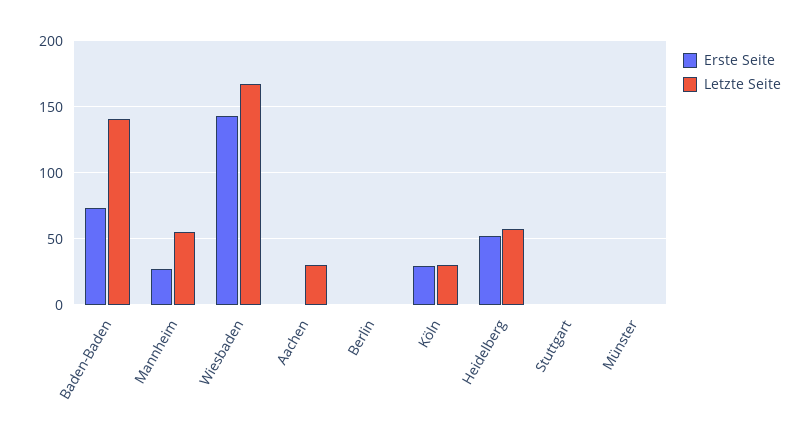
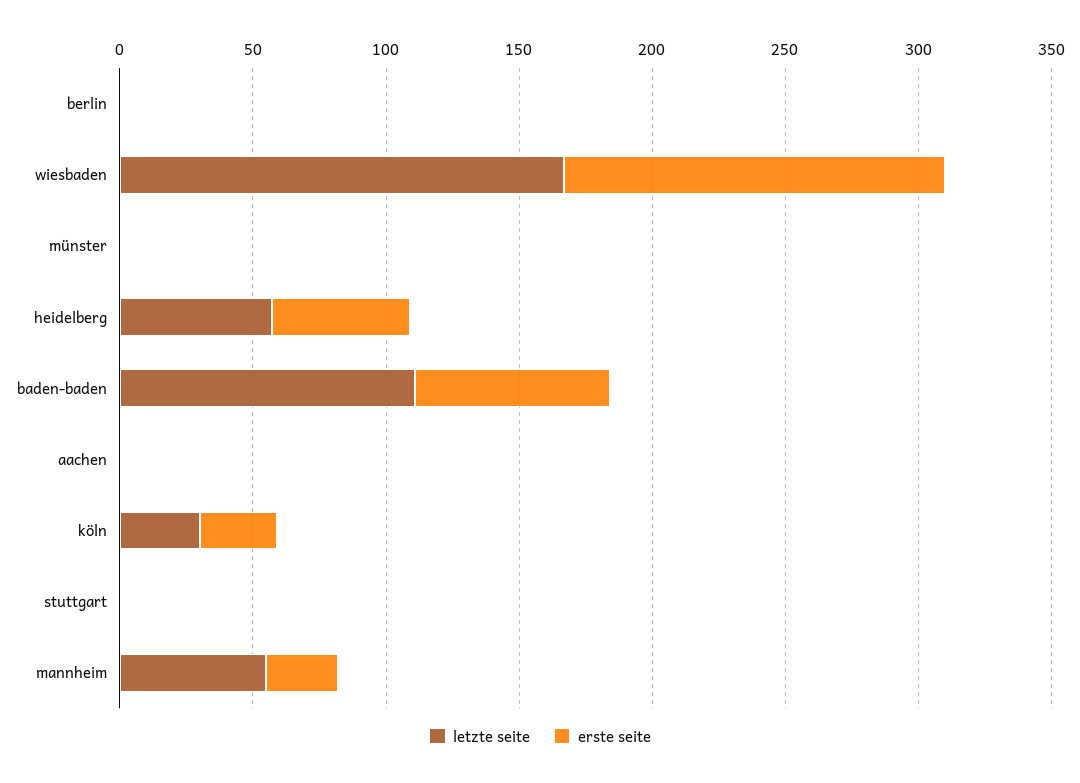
  {
    "Erste Seite": {
      "Baden-Baden": 75,
      "Mannheim": 25,
      "Wiesbaden": 145,
      "Aachen": 0,
      "Berlin": 0,
      "Köln": 30,
      "Heidelberg": 50,
      "Stuttgart": 0,
      "Münster": 0
    },
    "Letzte Seite": {
-     "Baden-Baden": 140,
+     "Baden-Baden": 110,
      "Mannheim": 55,
      "Wiesbaden": 165,
-     "Aachen": 30,
+     "Aachen": 0,
      "Berlin": 0,
      "Köln": 30,
      "Heidelberg": 55,
      "Stuttgart": 0,
      "Münster": 0
    }
  }

